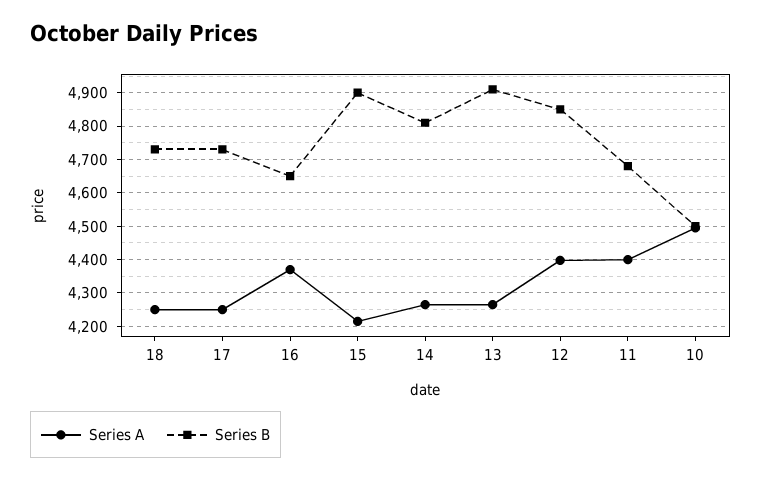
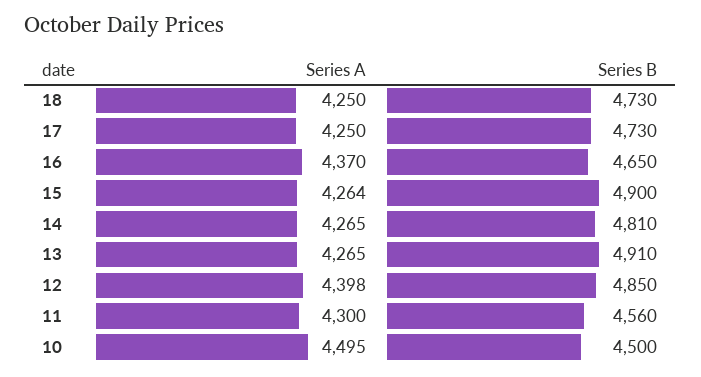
  {
    "Series A": {
      "18": 4250,
      "17": 4250,
      "16": 4370,
-     "15": 4220,
+     "15": 4264,
      "14": 4265,
      "13": 4265,
      "12": 4398,
-     "11": 4400,
+     "11": 4300,
      "10": 4495
    },
    "Series B": {
      "18": 4730,
      "17": 4730,
      "16": 4650,
      "15": 4900,
      "14": 4810,
      "13": 4910,
      "12": 4850,
-     "11": 4680,
+     "11": 4560,
      "10": 4500
    }
  }

